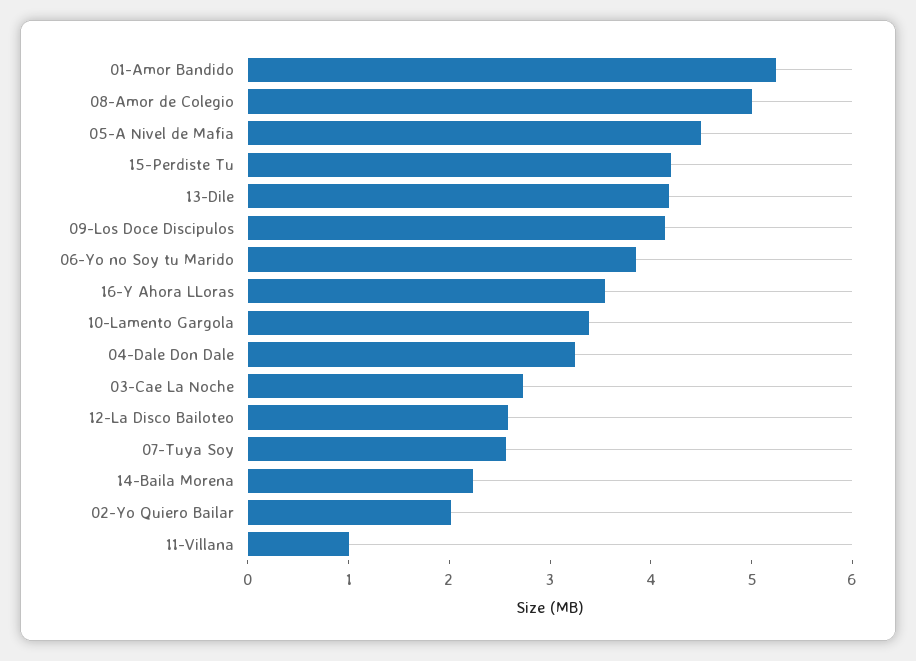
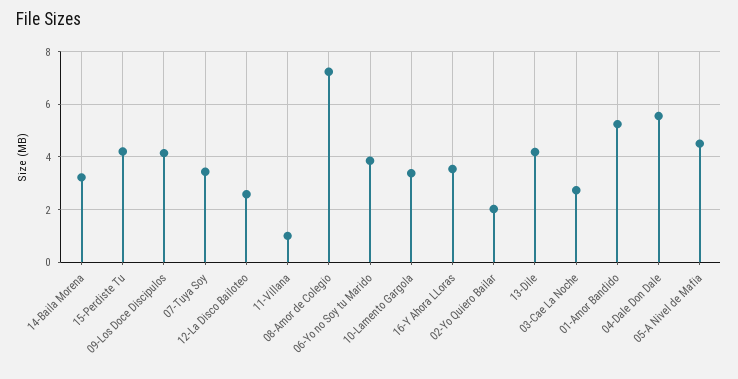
  {
    "01-Amor Bandido": 5.2,
-   "08-Amor de Colegio": 5,
+   "08-Amor de Colegio": 7.25,
    "05-A Nivel de Mafia": 4.6,
    "15-Perdiste Tu": 4.2,
    "13-Dile": 4.2,
    "09-Los Doce Discipulos": 4.2,
    "06-Yo no Soy tu Marido": 3.8,
    "16-Y Ahora LLoras": 3.6,
    "10-Lamento Gargola": 3.4,
-   "04-Dale Don Dale": 3.2,
+   "04-Dale Don Dale": 5.5,
    "03-Cae La Noche": 2.8,
    "12-La Disco Bailoteo": 2.6,
-   "07-Tuya Soy": 2.6,
+   "07-Tuya Soy": 3.5,
-   "14-Baila Morena": 2.2,
+   "14-Baila Morena": 3.25,
    "02-Yo Quiero Bailar": 2,
    "11-Villana": 1
  }

